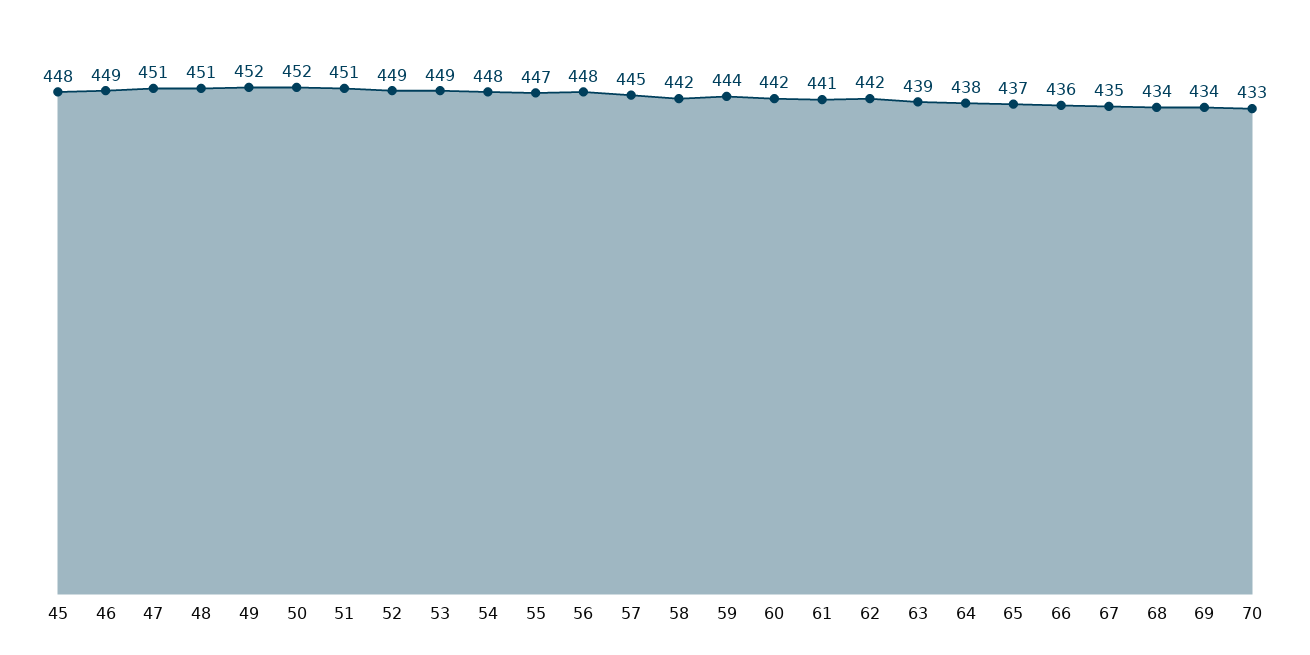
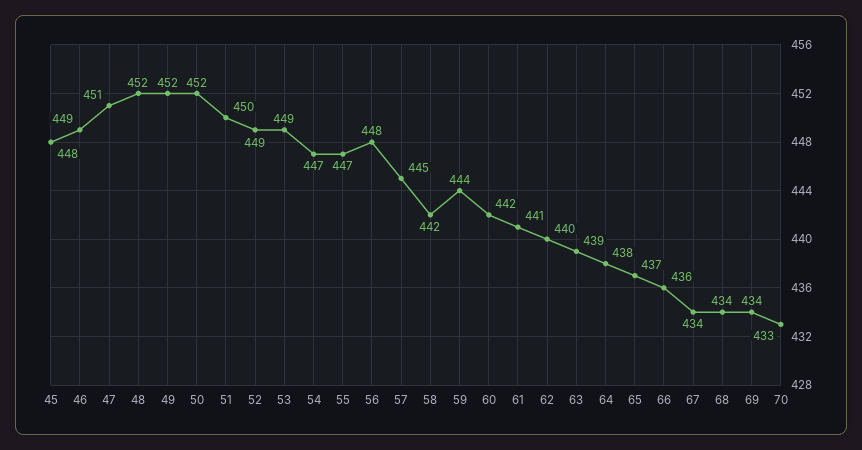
  {
    "45": 448,
    "46": 449,
    "47": 451,
-   "48": 451,
+   "48": 452,
    "49": 452,
    "50": 452,
-   "51": 451,
+   "51": 450,
    "52": 449,
    "53": 449,
-   "54": 448,
+   "54": 447,
    "55": 447,
    "56": 448,
    "57": 445,
    "58": 442,
    "59": 444,
    "60": 442,
    "61": 441,
-   "62": 442,
+   "62": 440,
    "63": 439,
    "64": 438,
    "65": 437,
    "66": 436,
-   "67": 435,
+   "67": 434,
    "68": 434,
    "69": 434,
    "70": 433
  }

